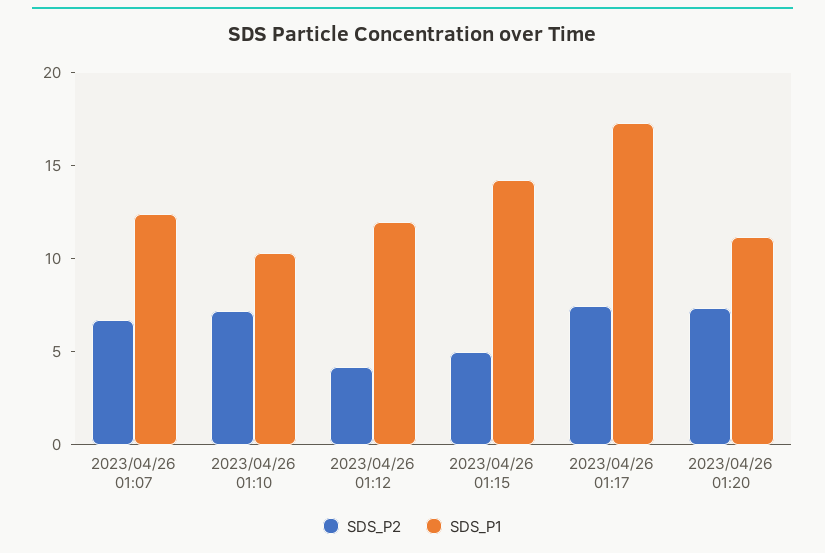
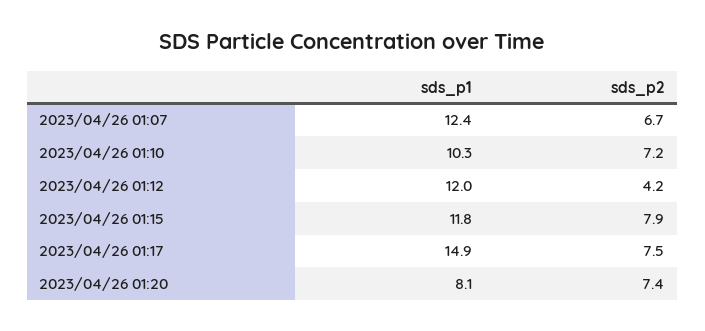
  {
    "SDS_P2": {
      "2023/04/26 01:07": 6.7,
      "2023/04/26 01:10": 7.2,
      "2023/04/26 01:12": 4.2,
-     "2023/04/26 01:15": 5,
+     "2023/04/26 01:15": 7.9,
      "2023/04/26 01:17": 7.5,
      "2023/04/26 01:20": 7.4
    },
    "SDS_P1": {
      "2023/04/26 01:07": 12.4,
      "2023/04/26 01:10": 10.3,
      "2023/04/26 01:12": 12,
-     "2023/04/26 01:15": 14,
+     "2023/04/26 01:15": 11.8,
-     "2023/04/26 01:17": 17,
+     "2023/04/26 01:17": 14.9,
-     "2023/04/26 01:20": 11
+     "2023/04/26 01:20": 8.1
    }
  }

